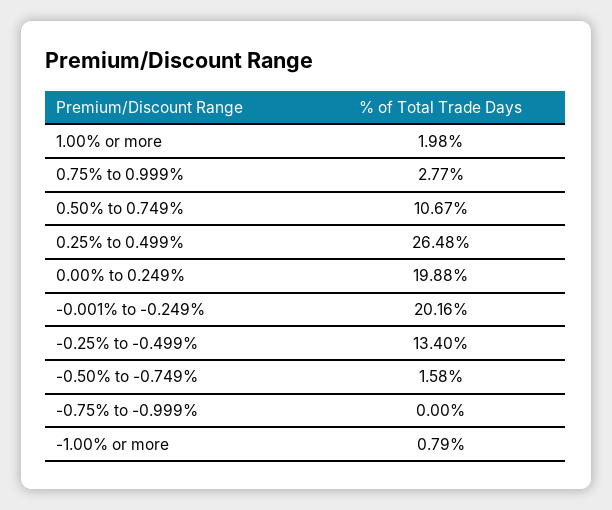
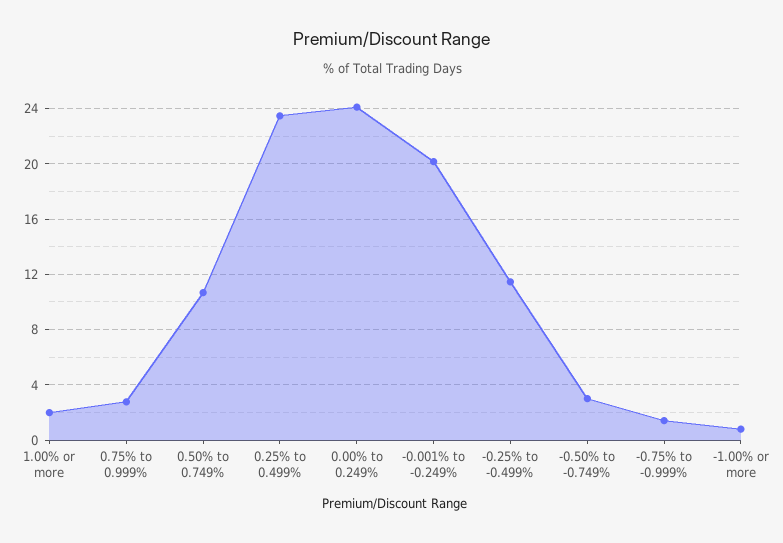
  {
    "1.00% or more": 1.98,
    "0.75% to 0.999%": 2.77,
    "0.50% to 0.749%": 10.67,
-   "0.25% to 0.499%": 26.48,
+   "0.25% to 0.499%": 23.5,
-   "0.00% to 0.249%": 19.88,
+   "0.00% to 0.249%": 24,
    "-0.001% to -0.249%": 20.16,
-   "-0.25% to -0.499%": 13.4,
+   "-0.25% to -0.499%": 11.5,
-   "-0.50% to -0.749%": 1.58,
+   "-0.50% to -0.749%": 3,
-   "-0.75% to -0.999%": 0,
+   "-0.75% to -0.999%": 1.5,
    "-1.00% or more": 0.79
  }

